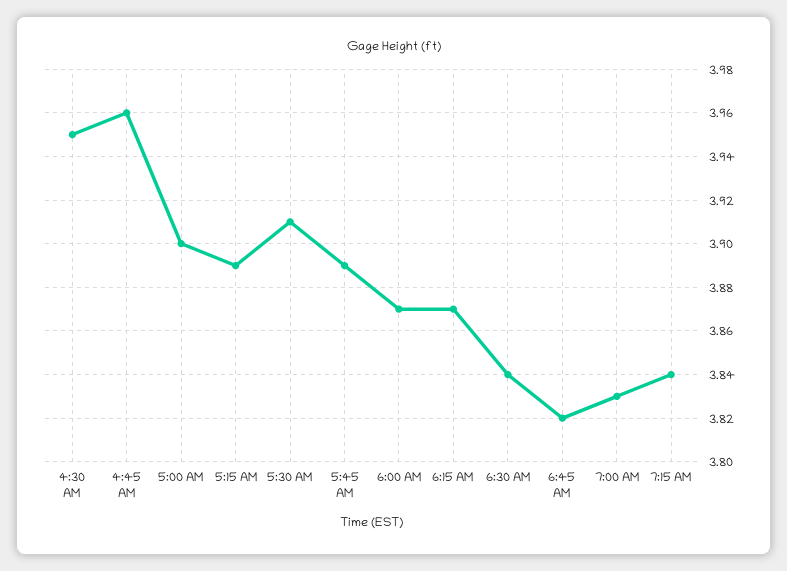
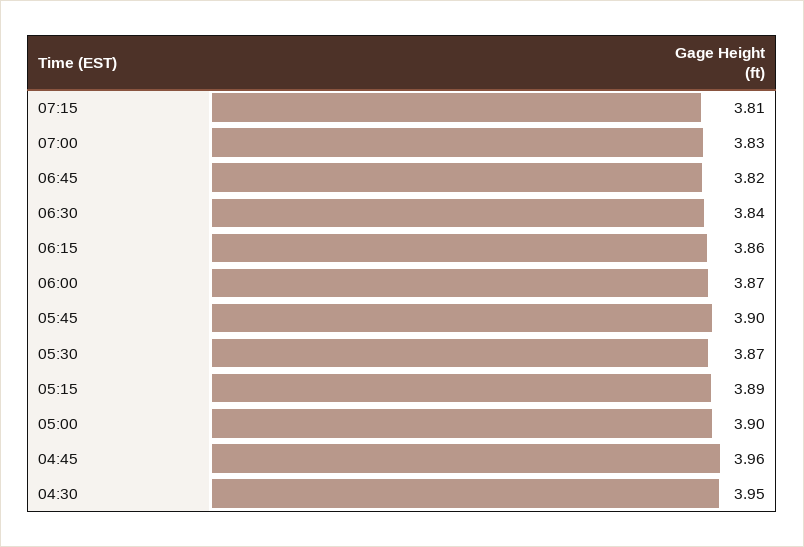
  {
    "4:30 AM": 3.95,
    "4:45 AM": 3.96,
    "5:00 AM": 3.9,
    "5:15 AM": 3.89,
-   "5:30 AM": 3.91,
+   "5:30 AM": 3.87,
-   "5:45 AM": 3.89,
+   "5:45 AM": 3.9,
    "6:00 AM": 3.87,
-   "6:15 AM": 3.87,
+   "6:15 AM": 3.86,
    "6:30 AM": 3.84,
    "6:45 AM": 3.82,
    "7:00 AM": 3.83,
-   "7:15 AM": 3.84
+   "7:15 AM": 3.81
  }

